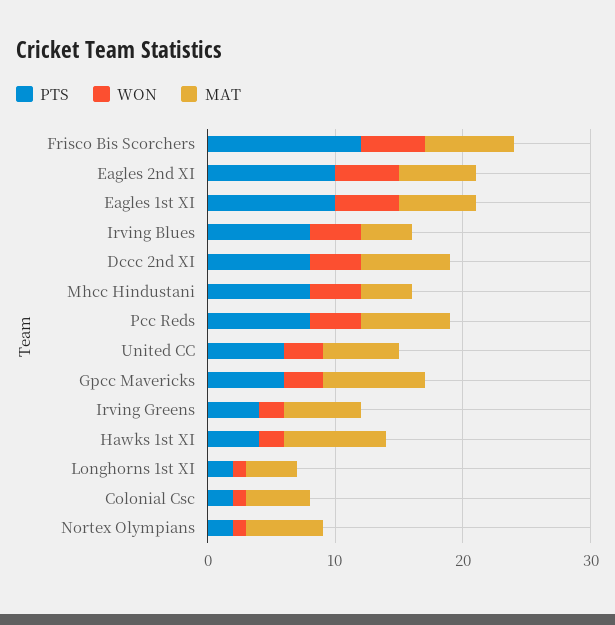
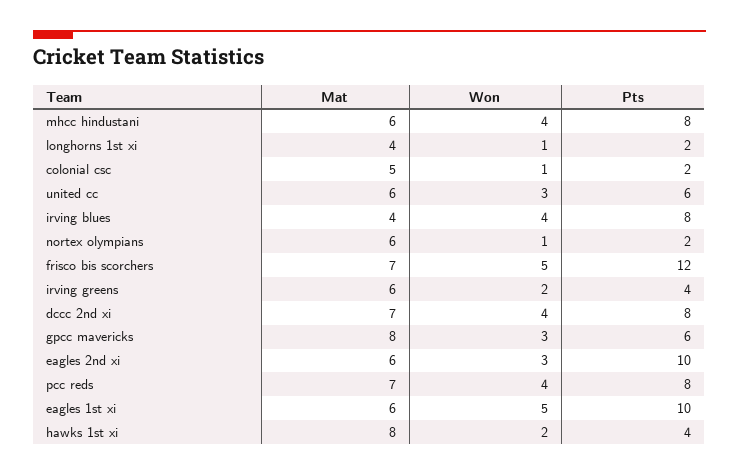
  {
    "PTS": {
      "Frisco Bis Scorchers": 12,
      "Eagles 2nd XI": 10,
      "Eagles 1st XI": 10,
      "Irving Blues": 8,
      "Dccc 2nd XI": 8,
      "Mhcc Hindustani": 8,
      "Pcc Reds": 8,
      "United CC": 6,
      "Gpcc Mavericks": 6,
      "Irving Greens": 4,
      "Hawks 1st XI": 4,
      "Longhorns 1st XI": 2,
      "Colonial Csc": 2,
      "Nortex Olympians": 2
    },
    "WON": {
      "Frisco Bis Scorchers": 5,
-     "Eagles 2nd XI": 5,
+     "Eagles 2nd XI": 3,
      "Eagles 1st XI": 5,
      "Irving Blues": 4,
      "Dccc 2nd XI": 4,
      "Mhcc Hindustani": 4,
      "Pcc Reds": 4,
      "United CC": 3,
      "Gpcc Mavericks": 3,
      "Irving Greens": 2,
      "Hawks 1st XI": 2,
      "Longhorns 1st XI": 1,
      "Colonial Csc": 1,
      "Nortex Olympians": 1
    },
    "MAT": {
      "Frisco Bis Scorchers": 7,
      "Eagles 2nd XI": 6,
      "Eagles 1st XI": 6,
      "Irving Blues": 4,
      "Dccc 2nd XI": 7,
-     "Mhcc Hindustani": 4,
+     "Mhcc Hindustani": 6,
      "Pcc Reds": 7,
      "United CC": 6,
      "Gpcc Mavericks": 8,
      "Irving Greens": 6,
      "Hawks 1st XI": 8,
      "Longhorns 1st XI": 4,
      "Colonial Csc": 5,
      "Nortex Olympians": 6
    }
  }

